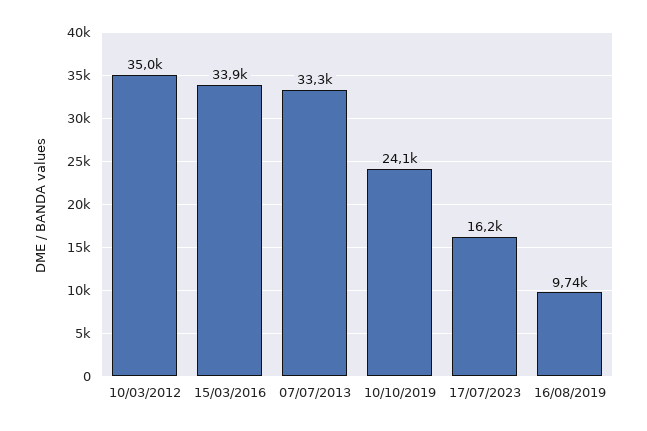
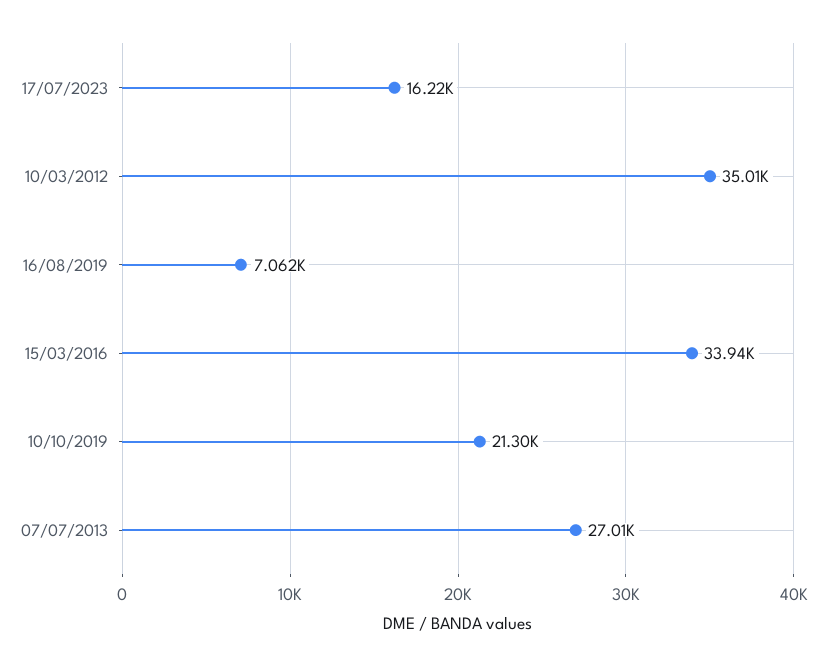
  {
    "10/03/2012": 35010,
    "15/03/2016": 33940,
-   "07/07/2013": 33300,
+   "07/07/2013": 27010,
-   "10/10/2019": 24100,
+   "10/10/2019": 21300,
    "17/07/2023": 16220,
-   "16/08/2019": 9740
+   "16/08/2019": 7062
  }

